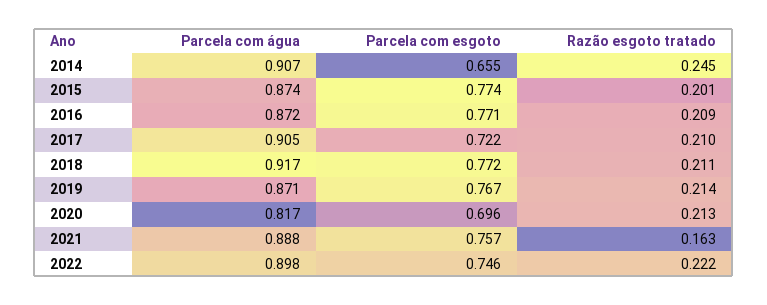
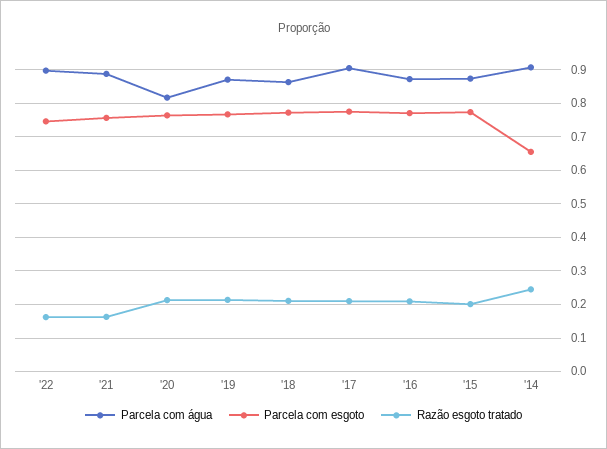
  {
    "Parcela com água": {
      "2014": 0.907,
      "2015": 0.874,
      "2016": 0.872,
      "2017": 0.905,
-     "2018": 0.917,
+     "2018": 0.86,
      "2019": 0.871,
      "2020": 0.817,
      "2021": 0.888,
      "2022": 0.898
    },
    "Parcela com esgoto": {
      "2014": 0.655,
      "2015": 0.774,
      "2016": 0.771,
-     "2017": 0.722,
+     "2017": 0.78,
      "2018": 0.772,
      "2019": 0.767,
-     "2020": 0.696,
+     "2020": 0.76,
      "2021": 0.757,
      "2022": 0.746
    },
    "Razão esgoto tratado": {
      "2014": 0.245,
      "2015": 0.201,
      "2016": 0.209,
      "2017": 0.21,
      "2018": 0.211,
      "2019": 0.214,
      "2020": 0.213,
      "2021": 0.163,
-     "2022": 0.222
+     "2022": 0.16
    }
  }

